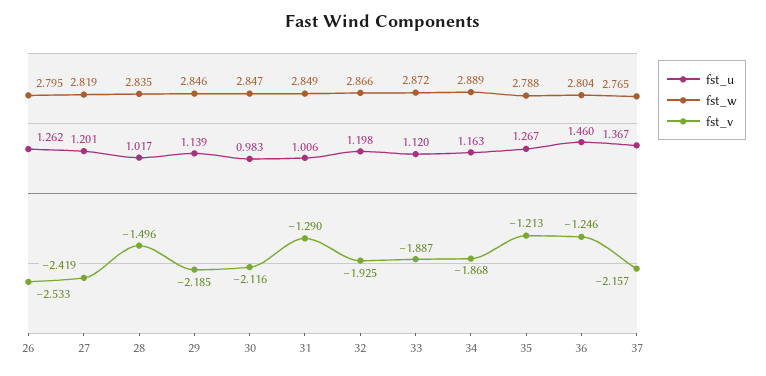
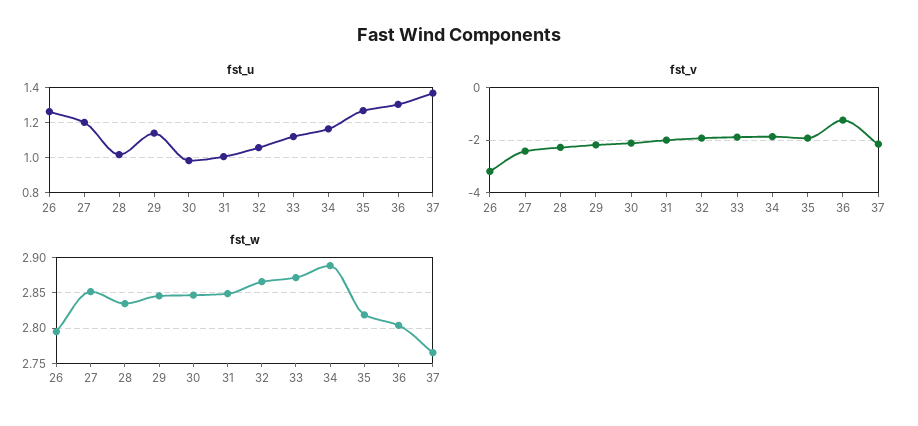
  {
    "fst_u": {
      "26": 1.262,
      "27": 1.201,
      "28": 1.017,
      "29": 1.139,
      "30": 0.983,
      "31": 1.006,
-     "32": 1.198,
+     "32": 1.05,
      "33": 1.12,
      "34": 1.163,
      "35": 1.267,
-     "36": 1.46,
+     "36": 1.3,
      "37": 1.367
    },
    "fst_w": {
      "26": 2.795,
-     "27": 2.819,
+     "27": 2.85,
      "28": 2.835,
      "29": 2.846,
      "30": 2.847,
      "31": 2.849,
      "32": 2.866,
      "33": 2.872,
      "34": 2.889,
-     "35": 2.788,
+     "35": 2.82,
      "36": 2.804,
      "37": 2.765
    },
    "fst_v": {
-     "26": -2.533,
+     "26": -3.25,
      "27": -2.419,
-     "28": -1.496,
+     "28": -2.25,
      "29": -2.185,
      "30": -2.116,
-     "31": -1.29,
+     "31": -2,
      "32": -1.925,
      "33": -1.887,
      "34": -1.868,
-     "35": -1.213,
+     "35": -2,
      "36": -1.246,
      "37": -2.157
    }
  }

